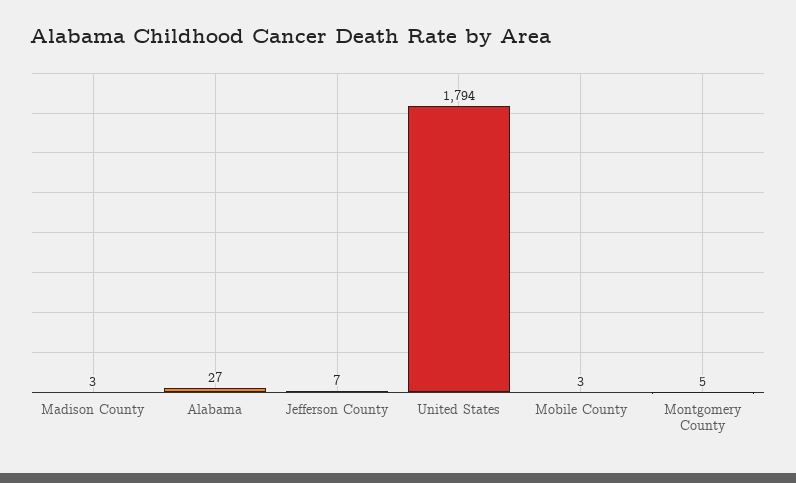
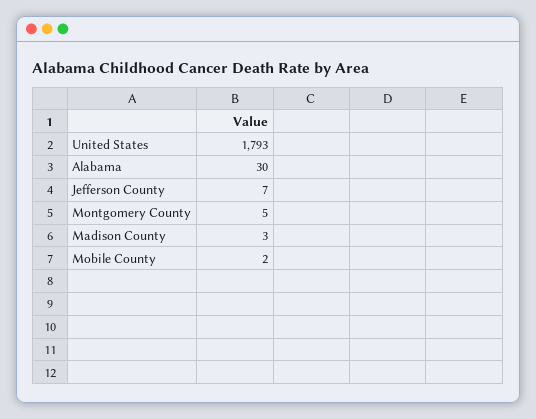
  {
    "Madison County": 3,
-   "Alabama": 27,
+   "Alabama": 30,
    "Jefferson County": 7,
-   "United States": 1794,
+   "United States": 1793,
-   "Mobile County": 3,
+   "Mobile County": 2,
    "Montgomery County": 5
  }

